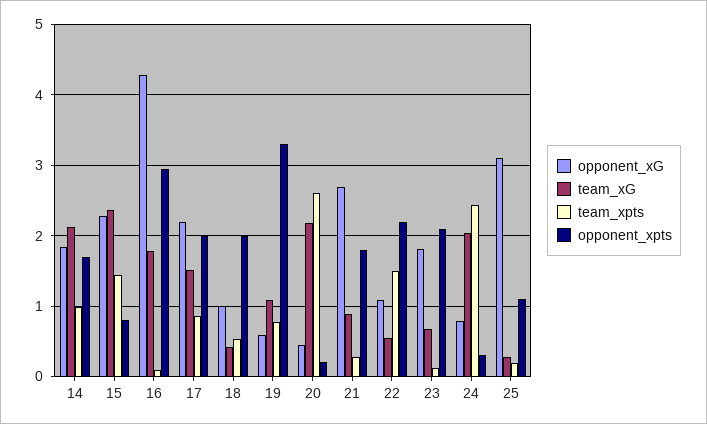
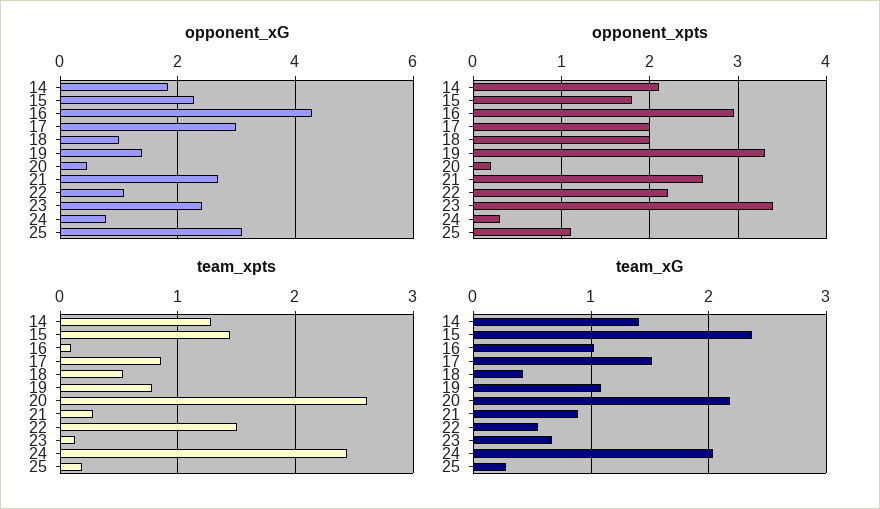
  {
    "opponent_xG": {
      "14": 1.8,
      "15": 2.3,
      "16": 4.3,
-     "17": 2.2,
+     "17": 3,
      "18": 1,
-     "19": 0.6,
+     "19": 1.4,
      "20": 0.4,
      "21": 2.7,
      "22": 1.1,
-     "23": 1.8,
+     "23": 2.4,
      "24": 0.8,
      "25": 3.1
    },
    "team_xG": {
-     "14": 2.1,
+     "14": 1.4,
      "15": 2.4,
-     "16": 1.8,
+     "16": 1,
      "17": 1.5,
      "18": 0.4,
      "19": 1.1,
      "20": 2.2,
      "21": 0.9,
      "22": 0.6,
      "23": 0.7,
      "24": 2,
      "25": 0.3
    },
    "team_xpts": {
-     "14": 1,
+     "14": 1.3,
      "15": 1.4,
      "16": 0.1,
      "17": 0.9,
      "18": 0.5,
      "19": 0.8,
      "20": 2.6,
      "21": 0.3,
      "22": 1.5,
      "23": 0.1,
      "24": 2.4,
      "25": 0.2
    },
    "opponent_xpts": {
-     "14": 1.7,
+     "14": 2.1,
-     "15": 0.8,
+     "15": 1.8,
      "16": 3,
      "17": 2,
      "18": 2,
      "19": 3.3,
      "20": 0.2,
-     "21": 1.8,
+     "21": 2.6,
      "22": 2.2,
-     "23": 2.1,
+     "23": 3.4,
      "24": 0.3,
      "25": 1.1
    }
  }

